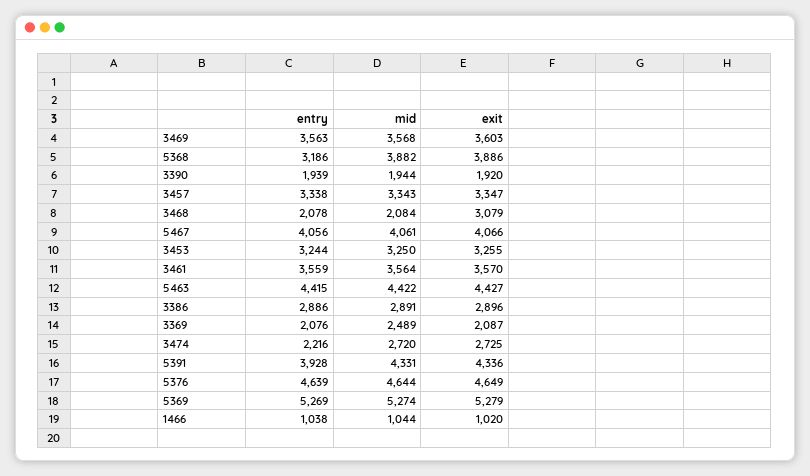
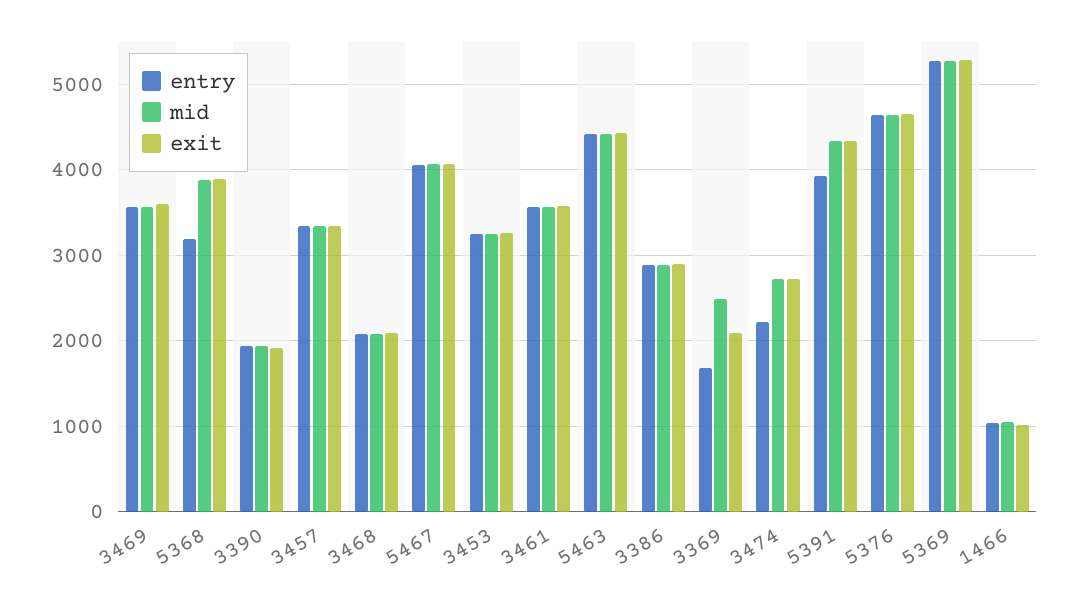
  {
    "entry": {
      "3469": 3563,
      "5368": 3186,
      "3390": 1939,
      "3457": 3338,
      "3468": 2078,
      "5467": 4056,
      "3453": 3244,
      "3461": 3559,
      "5463": 4415,
      "3386": 2886,
-     "3369": 2076,
+     "3369": 1700,
      "3474": 2216,
      "5391": 3928,
      "5376": 4639,
      "5369": 5269,
      "1466": 1038
    },
    "mid": {
      "3469": 3568,
      "5368": 3882,
      "3390": 1944,
      "3457": 3343,
      "3468": 2084,
      "5467": 4061,
      "3453": 3250,
      "3461": 3564,
      "5463": 4422,
      "3386": 2891,
      "3369": 2489,
      "3474": 2720,
      "5391": 4331,
      "5376": 4644,
      "5369": 5274,
      "1466": 1044
    },
    "exit": {
      "3469": 3603,
      "5368": 3886,
      "3390": 1920,
      "3457": 3347,
-     "3468": 3079,
+     "3468": 2100,
      "5467": 4066,
      "3453": 3255,
      "3461": 3570,
      "5463": 4427,
      "3386": 2896,
      "3369": 2087,
      "3474": 2725,
      "5391": 4336,
      "5376": 4649,
      "5369": 5279,
      "1466": 1020
    }
  }

